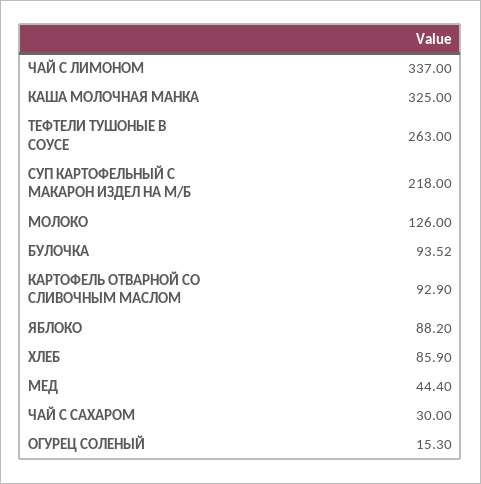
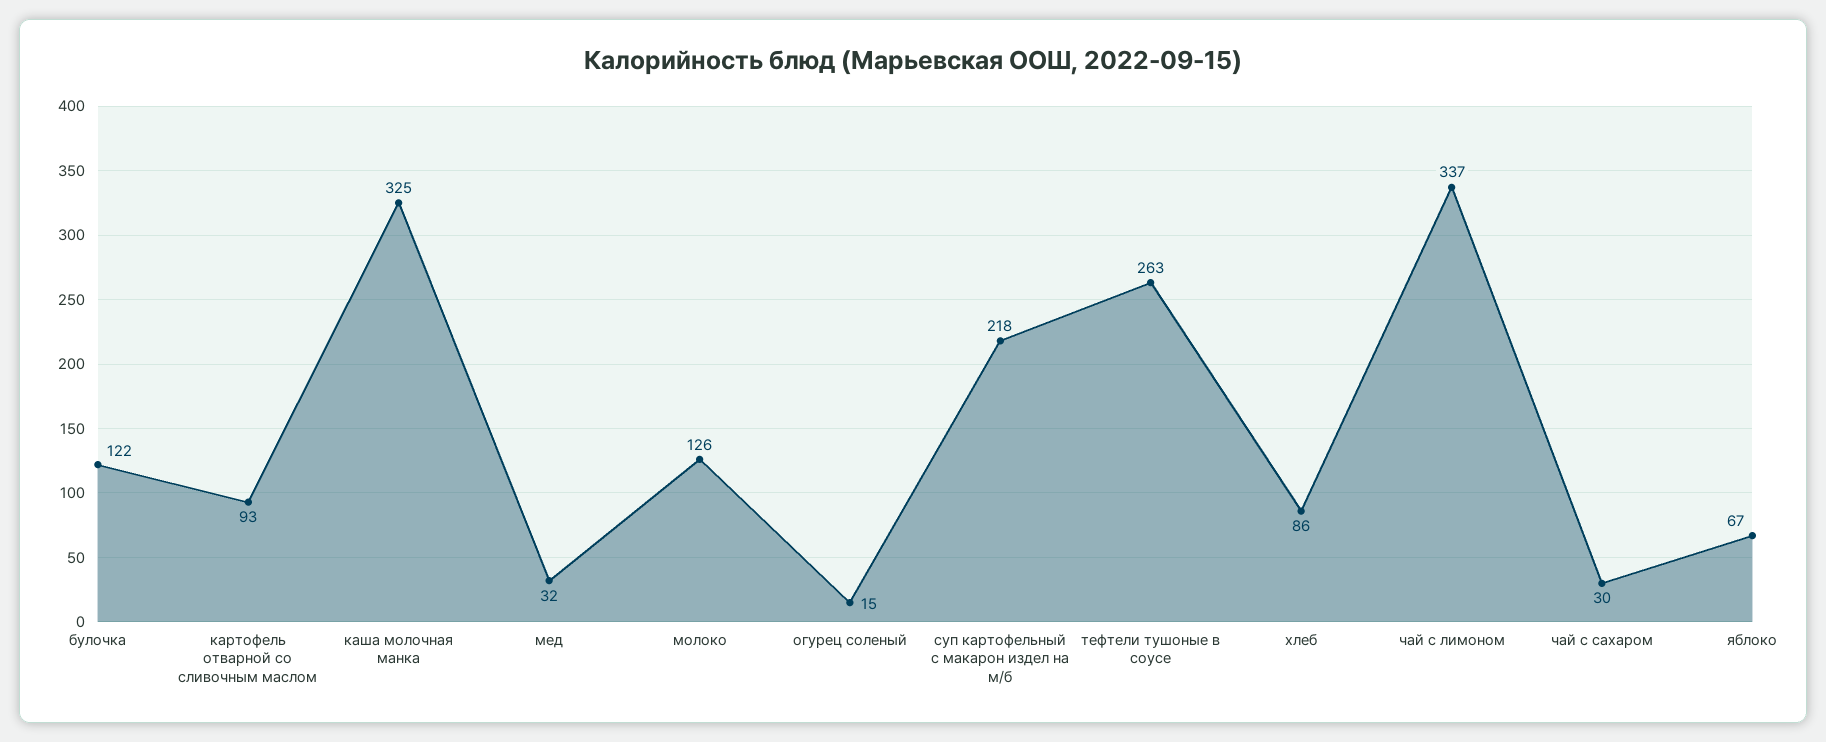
  {
    "ЧАЙ С ЛИМОНОМ": 337,
    "КАША МОЛОЧНАЯ МАНКА": 325,
    "ТЕФТЕЛИ ТУШОНЫЕ В СОУСЕ": 263,
    "СУП КАРТОФЕЛЬНЫЙ С МАКАРОН ИЗДЕЛ НА М/Б": 218,
    "МОЛОКО": 126,
-   "БУЛОЧКА": 93.52,
+   "БУЛОЧКА": 122,
    "КАРТОФЕЛЬ ОТВАРНОЙ СО СЛИВОЧНЫМ МАСЛОМ": 92.9,
-   "ЯБЛОКО": 88.2,
+   "ЯБЛОКО": 67,
    "ХЛЕБ": 85.9,
-   "МЕД": 44.4,
+   "МЕД": 32,
    "ЧАЙ С САХАРОМ": 30,
    "ОГУРЕЦ СОЛЕНЫЙ": 15.3
  }

